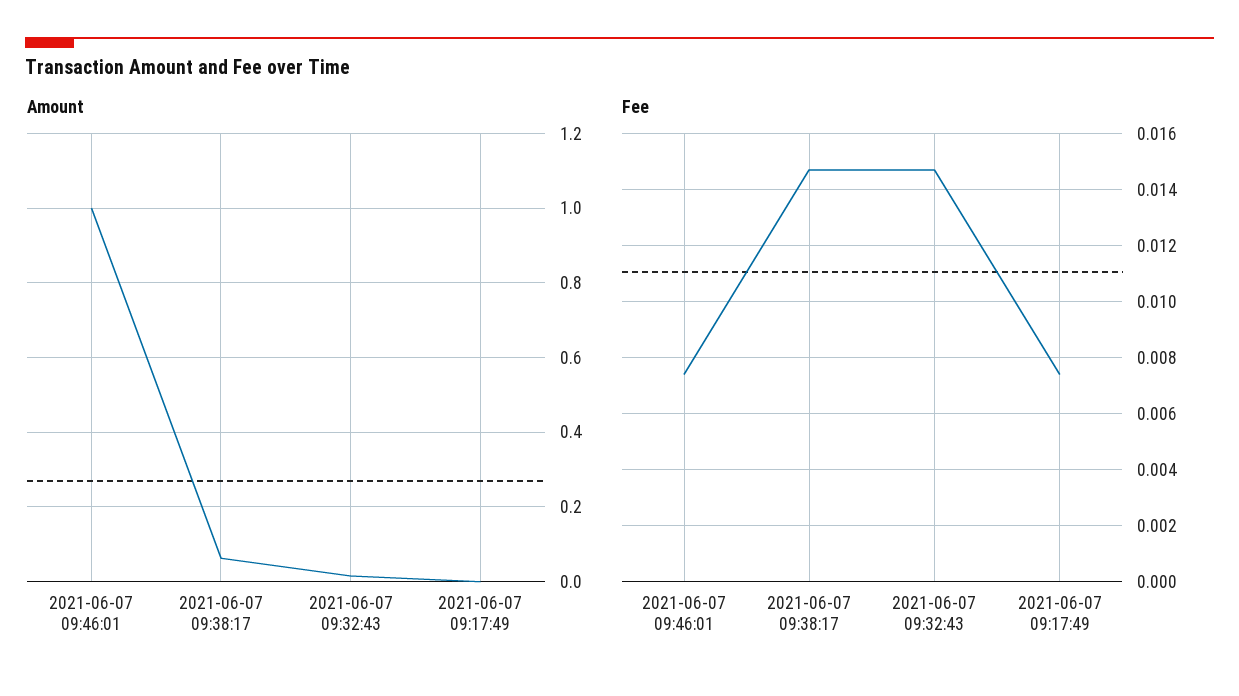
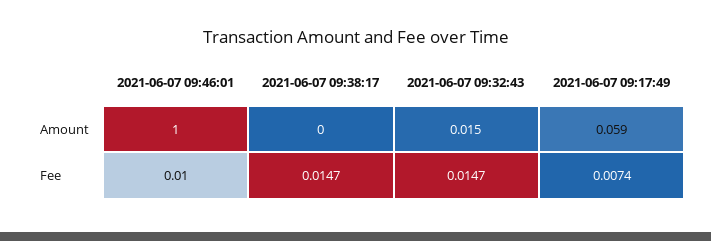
  {
    "Amount": {
      "2021-06-07 09:46:01": 1,
-     "2021-06-07 09:38:17": 0.06,
+     "2021-06-07 09:38:17": 0,
      "2021-06-07 09:32:43": 0.015,
-     "2021-06-07 09:17:49": 0
+     "2021-06-07 09:17:49": 0.059
    },
    "Fee": {
-     "2021-06-07 09:46:01": 0.0075,
+     "2021-06-07 09:46:01": 0.01,
      "2021-06-07 09:38:17": 0.0147,
      "2021-06-07 09:32:43": 0.0147,
      "2021-06-07 09:17:49": 0.0074
    }
  }

